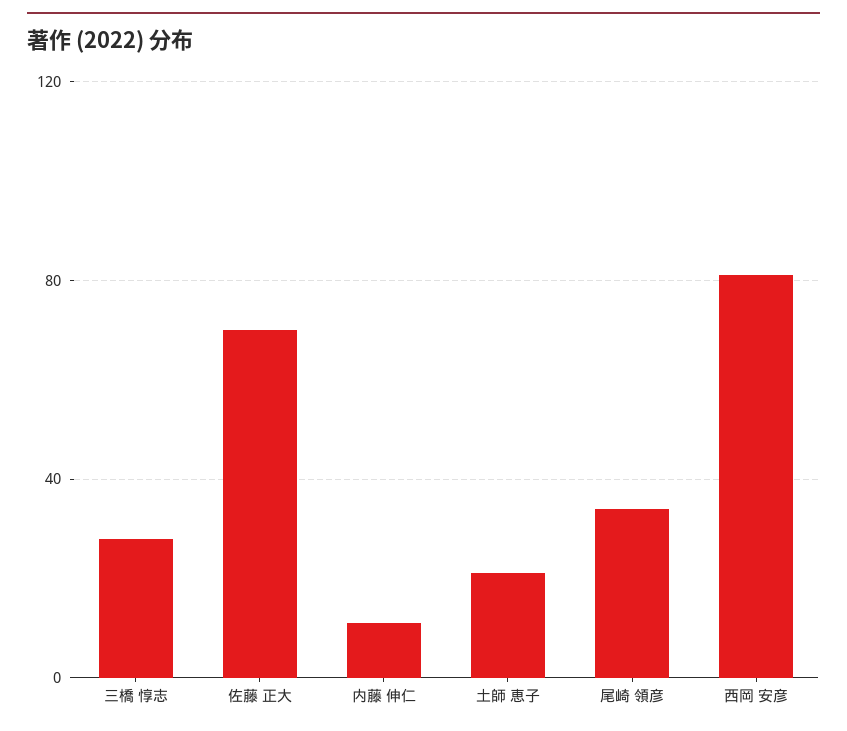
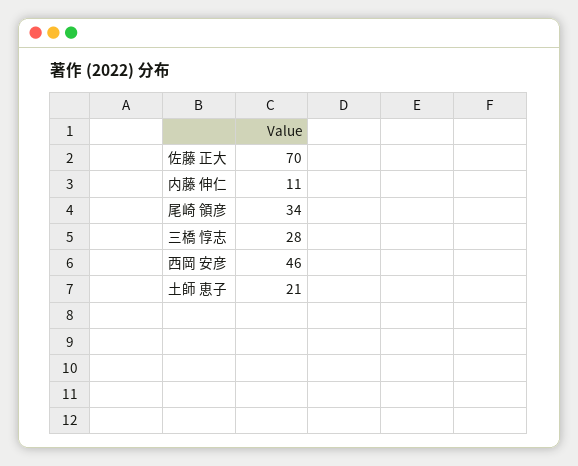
  {
    "三橋 惇志": 28,
    "佐藤 正大": 70,
    "内藤 伸仁": 11,
    "土師 恵子": 21,
    "尾崎 領彦": 34,
-   "西岡 安彦": 80
+   "西岡 安彦": 46
  }

